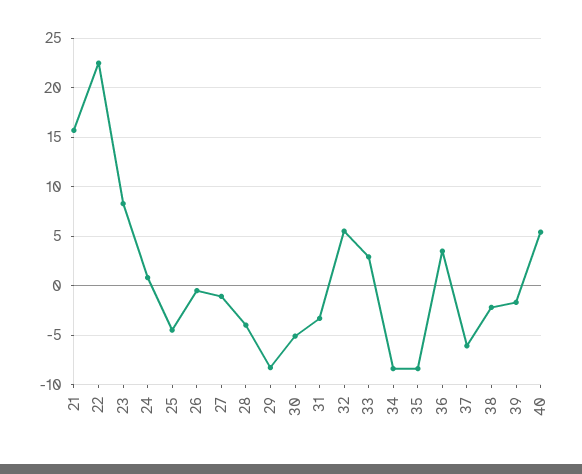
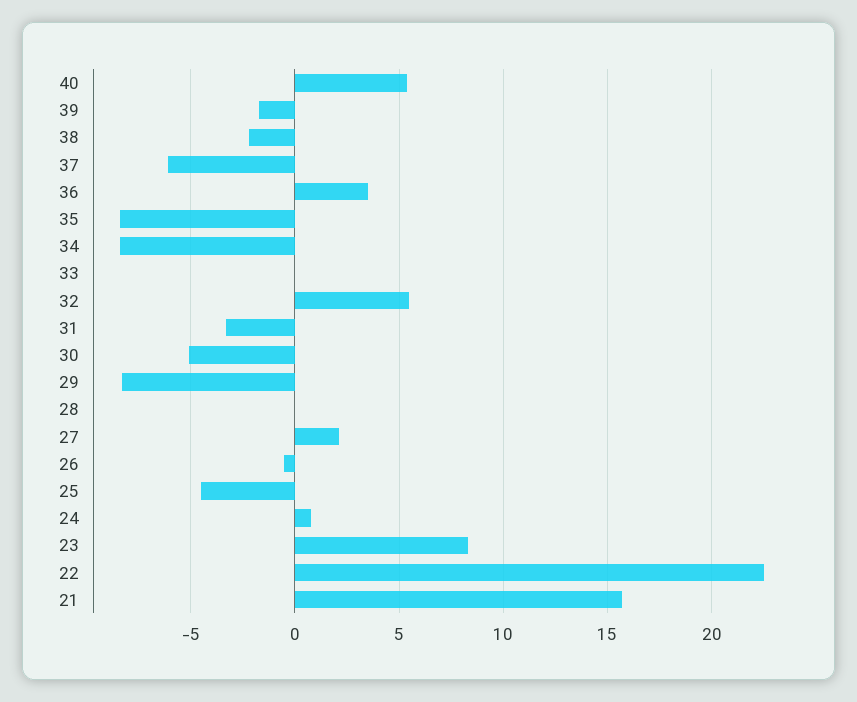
  {
    "21": 15.5,
    "22": 22.5,
    "23": 8.5,
    "24": 1,
    "25": -4.5,
    "26": -0.5,
-   "27": -1,
+   "27": 2,
-   "28": -4,
+   "28": 0,
    "29": -8.5,
    "30": -5,
    "31": -3.5,
    "32": 5.5,
-   "33": 3,
+   "33": 0,
    "34": -8.5,
    "35": -8.5,
    "36": 3.5,
    "37": -6,
    "38": -2,
    "39": -1.5,
    "40": 5.5
  }

